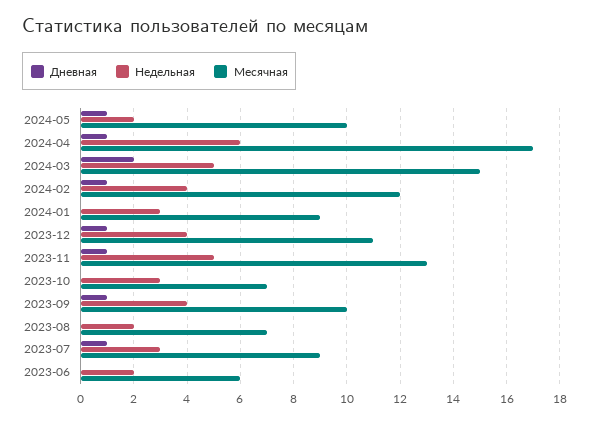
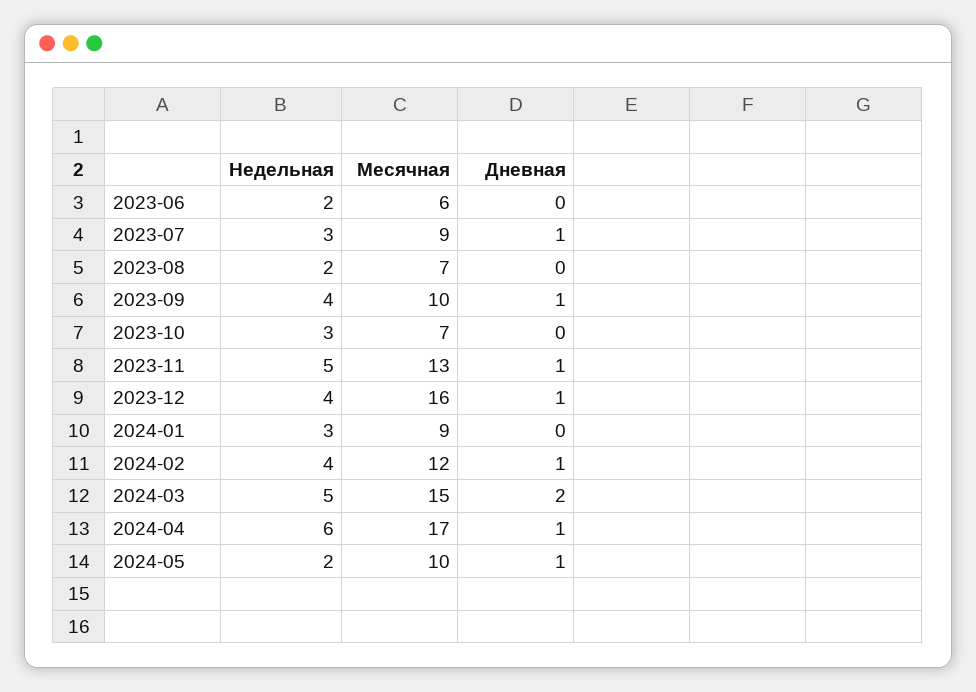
  {
    "Дневная": {
      "2024-05": 1,
      "2024-04": 1,
      "2024-03": 2,
      "2024-02": 1,
      "2024-01": 0,
      "2023-12": 1,
      "2023-11": 1,
      "2023-10": 0,
      "2023-09": 1,
      "2023-08": 0,
      "2023-07": 1,
      "2023-06": 0
    },
    "Недельная": {
      "2024-05": 2,
      "2024-04": 6,
      "2024-03": 5,
      "2024-02": 4,
      "2024-01": 3,
      "2023-12": 4,
      "2023-11": 5,
      "2023-10": 3,
      "2023-09": 4,
      "2023-08": 2,
      "2023-07": 3,
      "2023-06": 2
    },
    "Месячная": {
      "2024-05": 10,
      "2024-04": 17,
      "2024-03": 15,
      "2024-02": 12,
      "2024-01": 9,
-     "2023-12": 11,
+     "2023-12": 16,
      "2023-11": 13,
      "2023-10": 7,
      "2023-09": 10,
      "2023-08": 7,
      "2023-07": 9,
      "2023-06": 6
    }
  }

